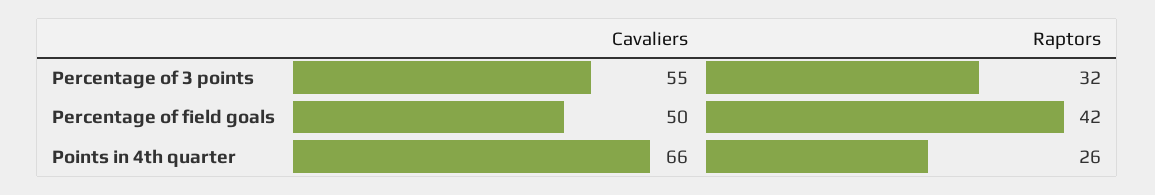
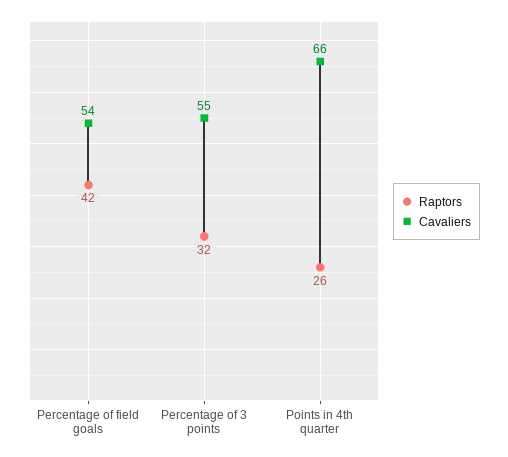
  {
    "Cavaliers": {
      "Percentage of 3 points": 55,
-     "Percentage of field goals": 50,
+     "Percentage of field goals": 54,
      "Points in 4th quarter": 66
    },
    "Raptors": {
      "Percentage of 3 points": 32,
      "Percentage of field goals": 42,
      "Points in 4th quarter": 26
    }
  }

